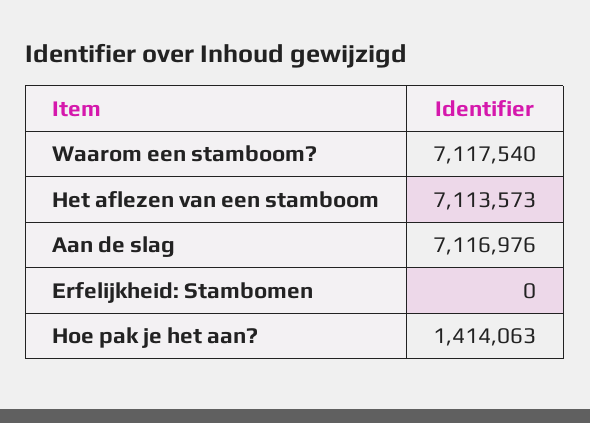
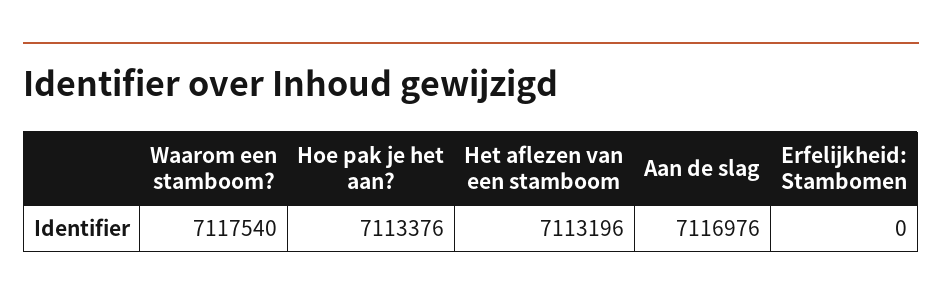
  {
    "Waarom een stamboom?": 7117540,
-   "Het aflezen van een stamboom": 7113573,
+   "Het aflezen van een stamboom": 7113196,
    "Aan de slag": 7116976,
    "Erfelijkheid: Stambomen": 0,
-   "Hoe pak je het aan?": 1414063
+   "Hoe pak je het aan?": 7113376
  }

